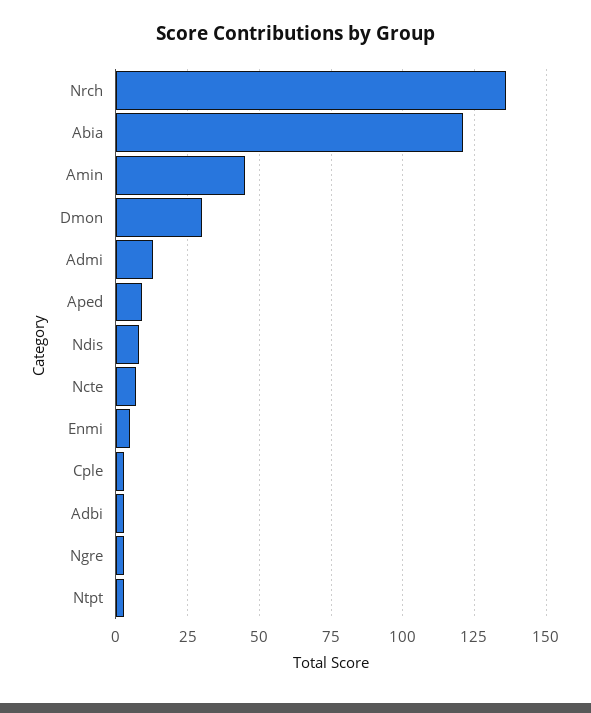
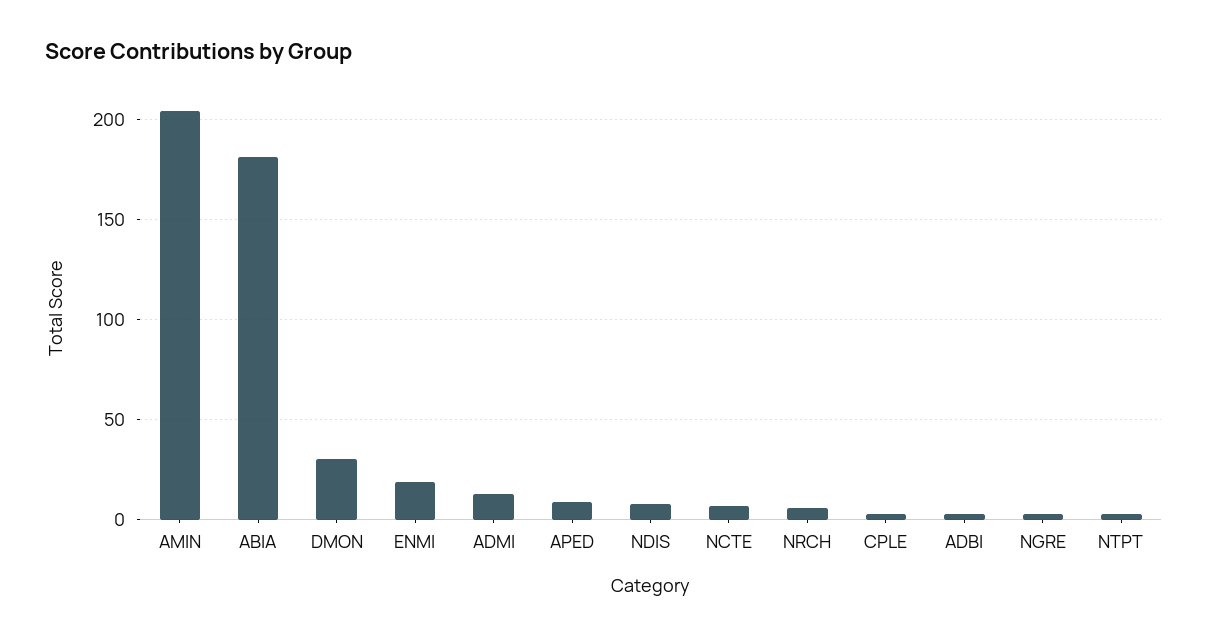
  {
-   "Nrch": 135,
+   "Nrch": 5,
-   "Abia": 120,
+   "Abia": 180,
-   "Amin": 45,
+   "Amin": 205,
    "Dmon": 30,
    "Admi": 15,
    "Aped": 10,
    "Ndis": 10,
    "Ncte": 5,
-   "Enmi": 5,
+   "Enmi": 20,
    "Cple": 5,
    "Adbi": 5,
    "Ngre": 5,
    "Ntpt": 5
  }

